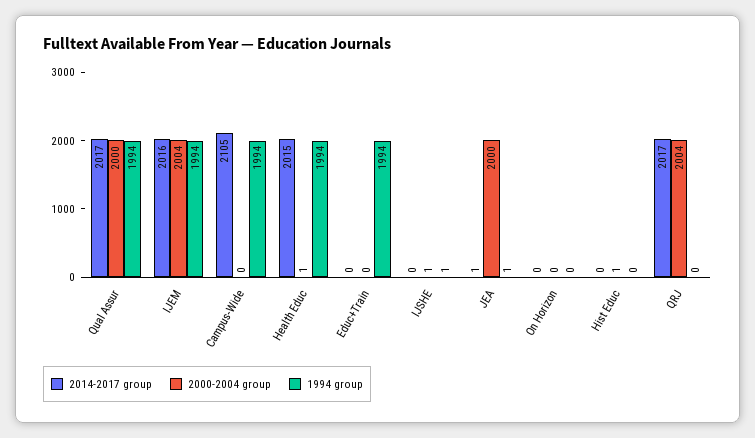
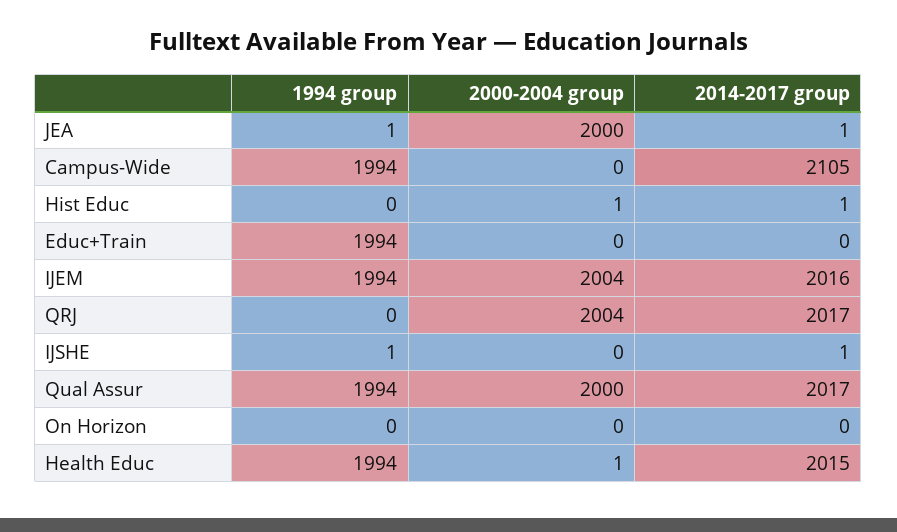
  {
    "2014-2017 group": {
      "Qual Assur": 2017,
      "IJEM": 2016,
      "Campus-Wide": 2105,
      "Health Educ": 2015,
      "Educ+Train": 0,
-     "IJSHE": 0,
+     "IJSHE": 1,
      "JEA": 1,
      "On Horizon": 0,
-     "Hist Educ": 0,
+     "Hist Educ": 1,
      "QRJ": 2017
    },
    "2000-2004 group": {
      "Qual Assur": 2000,
      "IJEM": 2004,
      "Campus-Wide": 0,
      "Health Educ": 1,
      "Educ+Train": 0,
-     "IJSHE": 1,
+     "IJSHE": 0,
      "JEA": 2000,
      "On Horizon": 0,
      "Hist Educ": 1,
      "QRJ": 2004
    },
    "1994 group": {
      "Qual Assur": 1994,
      "IJEM": 1994,
      "Campus-Wide": 1994,
      "Health Educ": 1994,
      "Educ+Train": 1994,
      "IJSHE": 1,
      "JEA": 1,
      "On Horizon": 0,
      "Hist Educ": 0,
      "QRJ": 0
    }
  }

